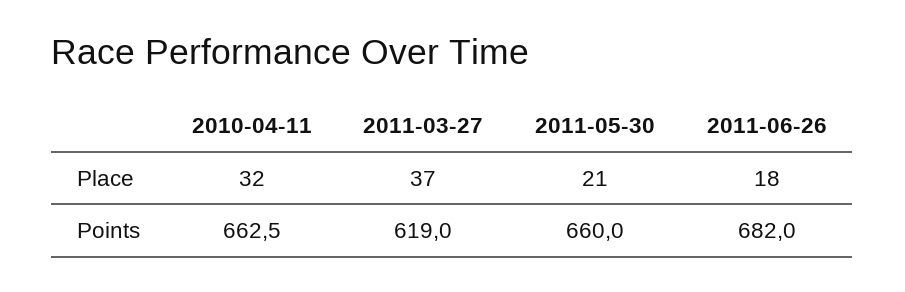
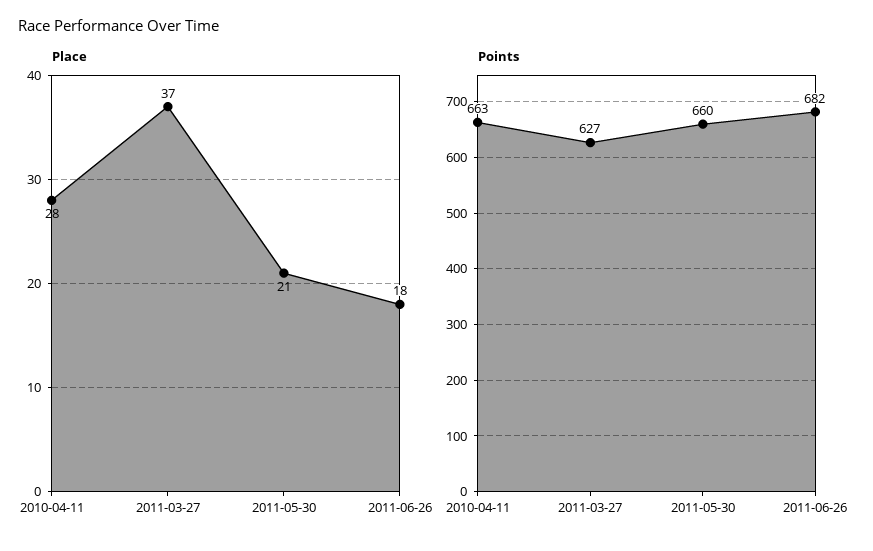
  {
    "Place": {
-     "2010-04-11": 32,
+     "2010-04-11": 28,
      "2011-03-27": 37,
      "2011-05-30": 21,
      "2011-06-26": 18
    },
    "Points": {
      "2010-04-11": 662.5,
-     "2011-03-27": 619,
+     "2011-03-27": 627,
      "2011-05-30": 660,
      "2011-06-26": 682
    }
  }

